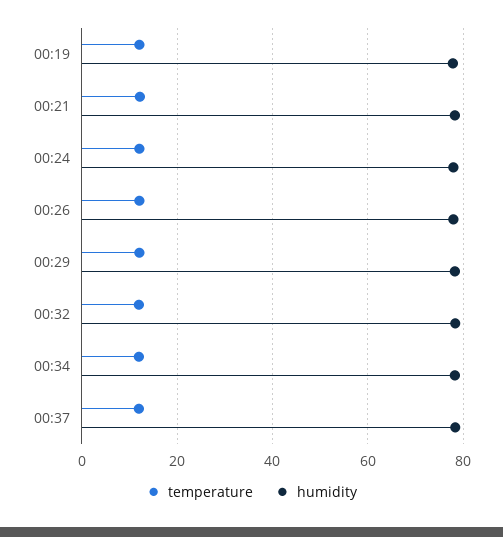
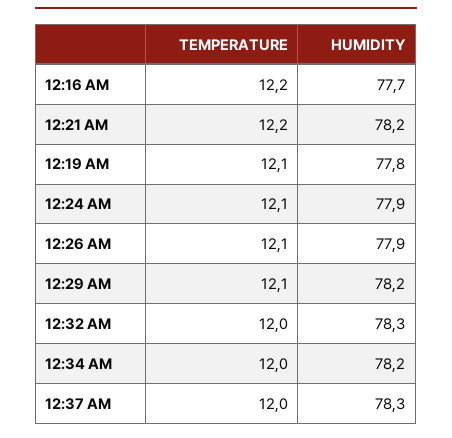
  {
    "temperature": {
      "00:19": 12.1,
      "00:21": 12.2,
      "00:24": 12.1,
      "00:26": 12.1,
      "00:29": 12.1,
      "00:32": 12,
      "00:34": 12,
-     "00:37": 12
+     "00:37": 12,
+     "12:16 AM": 12.2
    },
    "humidity": {
      "00:19": 77.8,
      "00:21": 78.2,
      "00:24": 77.9,
      "00:26": 77.9,
      "00:29": 78.2,
      "00:32": 78.3,
      "00:34": 78.2,
-     "00:37": 78.3
+     "00:37": 78.3,
+     "12:16 AM": 77.7
    }
  }

